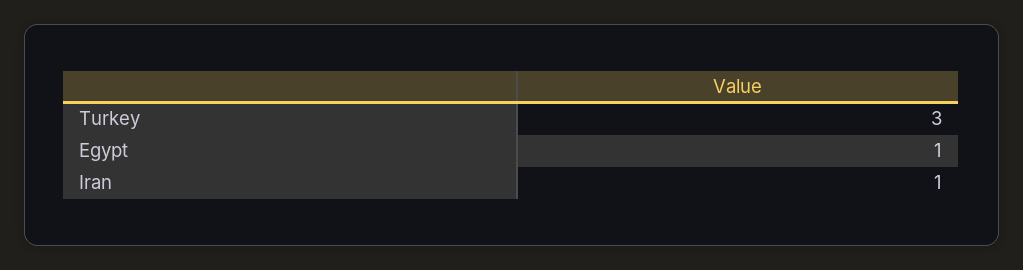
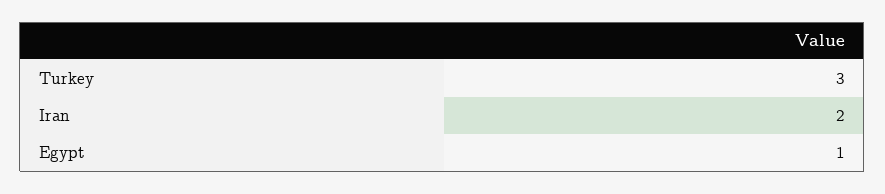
  {
    "Turkey": 3,
    "Egypt": 1,
-   "Iran": 1
+   "Iran": 2
  }

